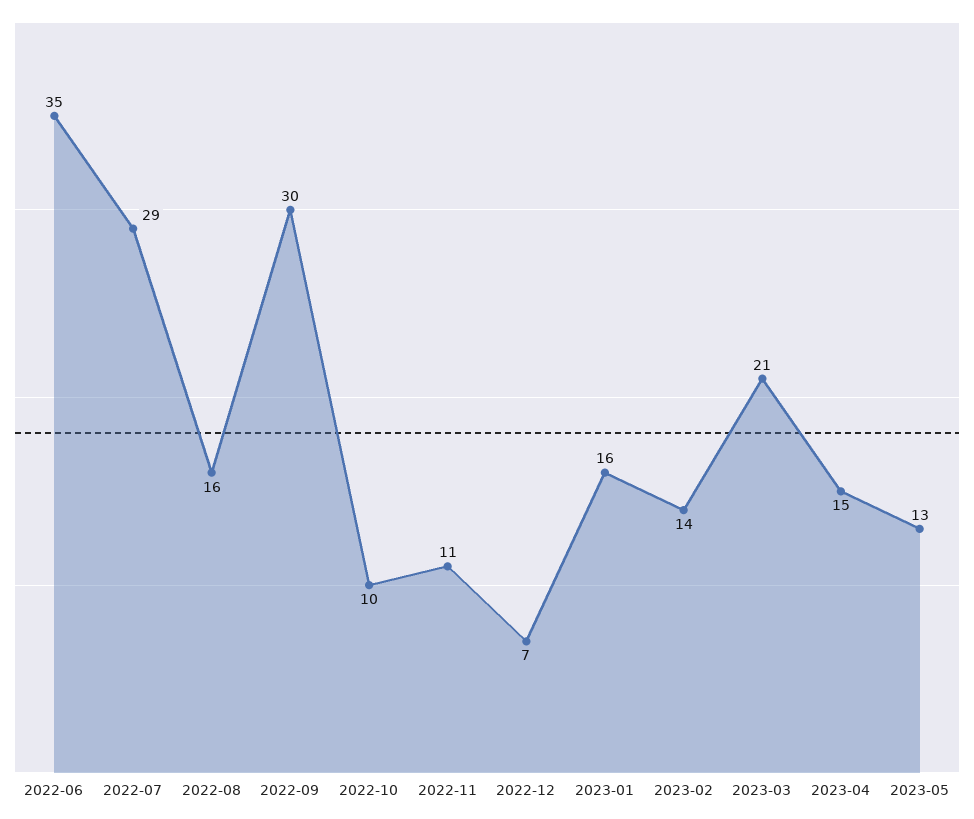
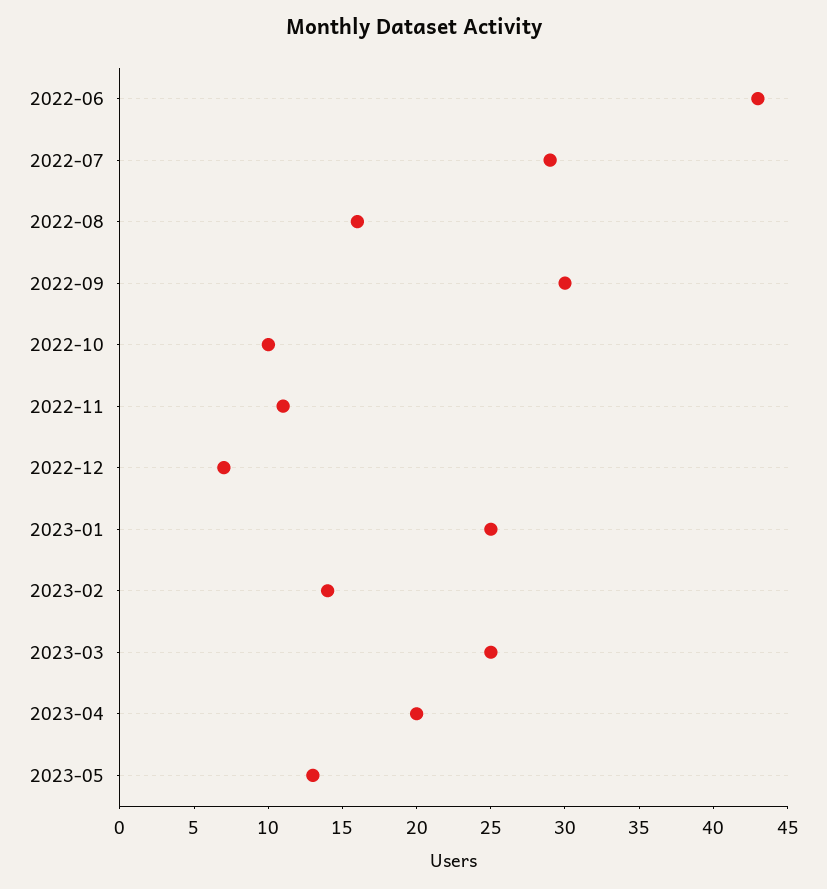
  {
-   "2022-06": 35,
+   "2022-06": 43,
    "2022-07": 29,
    "2022-08": 16,
    "2022-09": 30,
    "2022-10": 10,
    "2022-11": 11,
    "2022-12": 7,
-   "2023-01": 16,
+   "2023-01": 25,
    "2023-02": 14,
-   "2023-03": 21,
+   "2023-03": 25,
-   "2023-04": 15,
+   "2023-04": 20,
    "2023-05": 13
  }

